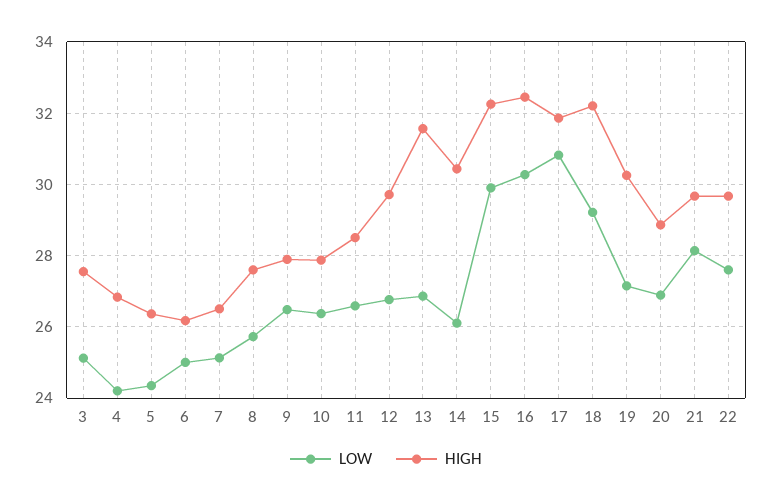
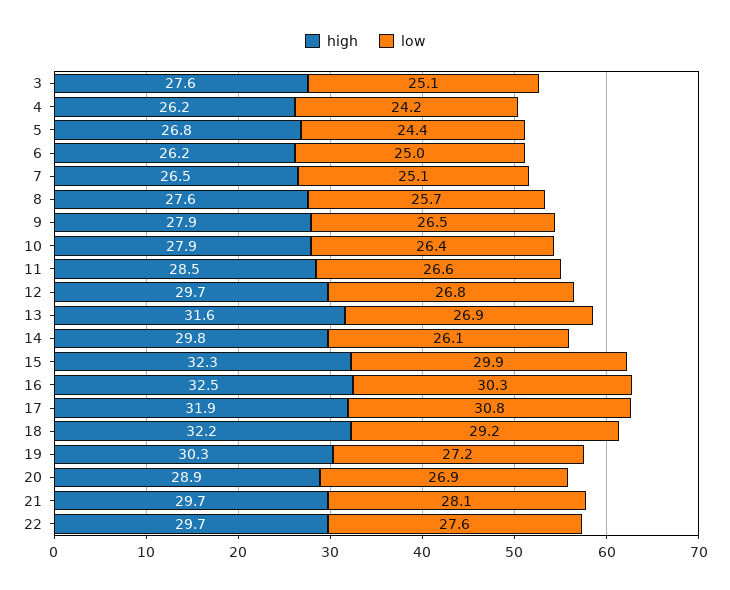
  {
    "LOW": {
      "3": 25.1,
      "4": 24.2,
      "5": 24.4,
      "6": 25,
      "7": 25.1,
      "8": 25.7,
      "9": 26.5,
      "10": 26.4,
      "11": 26.6,
      "12": 26.8,
      "13": 26.9,
      "14": 26.1,
      "15": 29.9,
      "16": 30.3,
      "17": 30.8,
      "18": 29.2,
      "19": 27.2,
      "20": 26.9,
      "21": 28.1,
      "22": 27.6
    },
    "HIGH": {
      "3": 27.6,
-     "4": 26.8,
+     "4": 26.2,
-     "5": 26.4,
+     "5": 26.8,
      "6": 26.2,
      "7": 26.5,
      "8": 27.6,
      "9": 27.9,
      "10": 27.9,
      "11": 28.5,
      "12": 29.7,
      "13": 31.6,
-     "14": 30.4,
+     "14": 29.8,
      "15": 32.3,
      "16": 32.5,
      "17": 31.9,
      "18": 32.2,
      "19": 30.3,
      "20": 28.9,
      "21": 29.7,
      "22": 29.7
    }
  }

